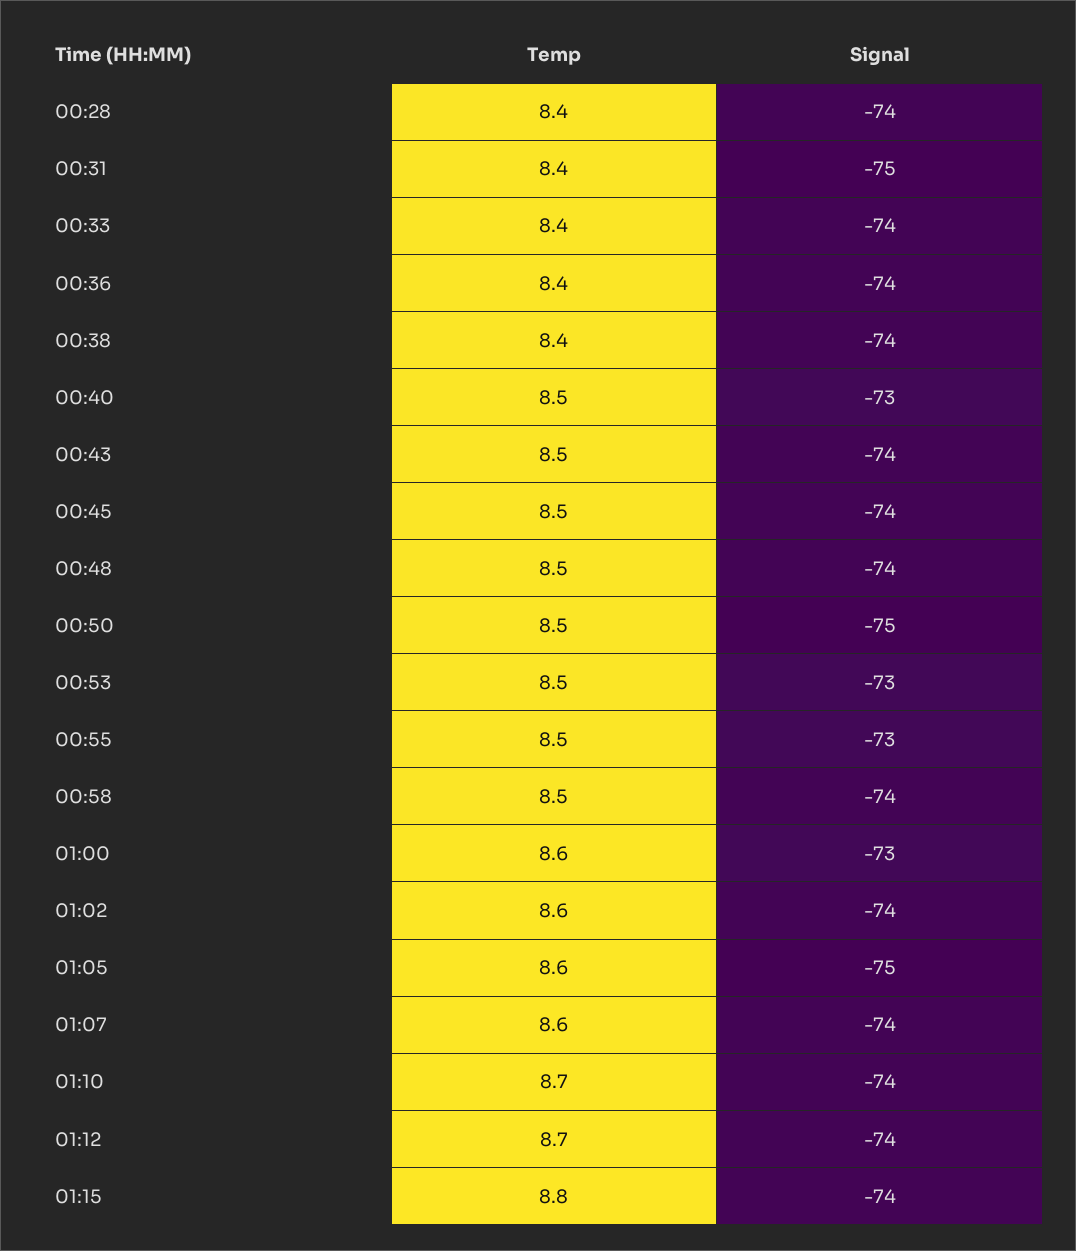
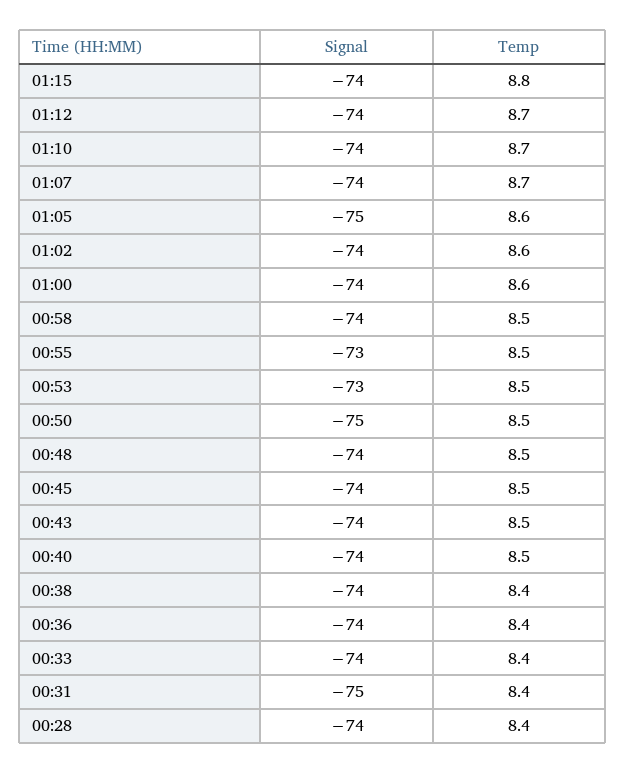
  {
    "Temp": {
      "00:28": 8.4,
      "00:31": 8.4,
      "00:33": 8.4,
      "00:36": 8.4,
      "00:38": 8.4,
      "00:40": 8.5,
      "00:43": 8.5,
      "00:45": 8.5,
      "00:48": 8.5,
      "00:50": 8.5,
      "00:53": 8.5,
      "00:55": 8.5,
      "00:58": 8.5,
      "01:00": 8.6,
      "01:02": 8.6,
      "01:05": 8.6,
-     "01:07": 8.6,
+     "01:07": 8.7,
      "01:10": 8.7,
      "01:12": 8.7,
      "01:15": 8.8
    },
    "Signal": {
      "00:28": -74,
      "00:31": -75,
      "00:33": -74,
      "00:36": -74,
      "00:38": -74,
-     "00:40": -73,
+     "00:40": -74,
      "00:43": -74,
      "00:45": -74,
      "00:48": -74,
      "00:50": -75,
      "00:53": -73,
      "00:55": -73,
      "00:58": -74,
-     "01:00": -73,
+     "01:00": -74,
      "01:02": -74,
      "01:05": -75,
      "01:07": -74,
      "01:10": -74,
      "01:12": -74,
      "01:15": -74
    }
  }

